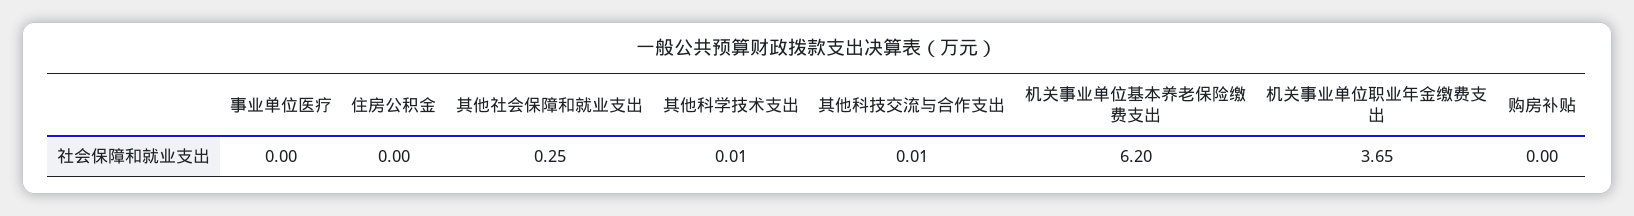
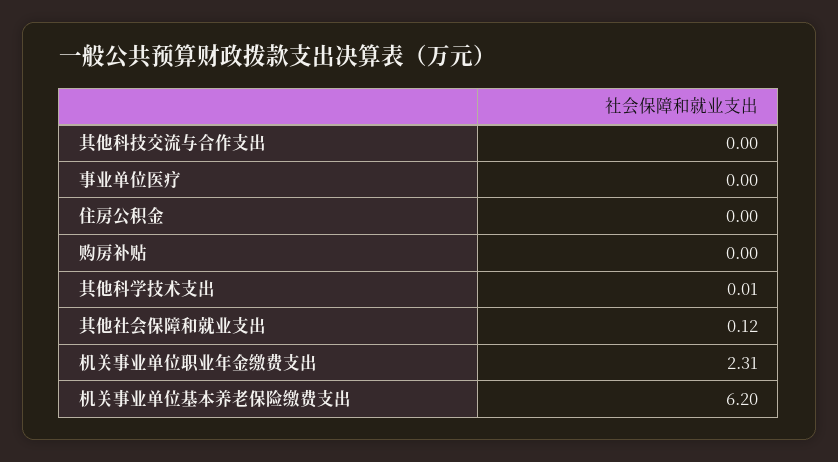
  {
    "事业单位医疗": 0,
    "住房公积金": 0,
-   "其他社会保障和就业支出": 0.25,
+   "其他社会保障和就业支出": 0.12,
    "其他科学技术支出": 0.01,
-   "其他科技交流与合作支出": 0.01,
+   "其他科技交流与合作支出": 0,
    "机关事业单位基本养老保险缴费支出": 6.2,
-   "机关事业单位职业年金缴费支出": 3.65,
+   "机关事业单位职业年金缴费支出": 2.31,
    "购房补贴": 0
  }

